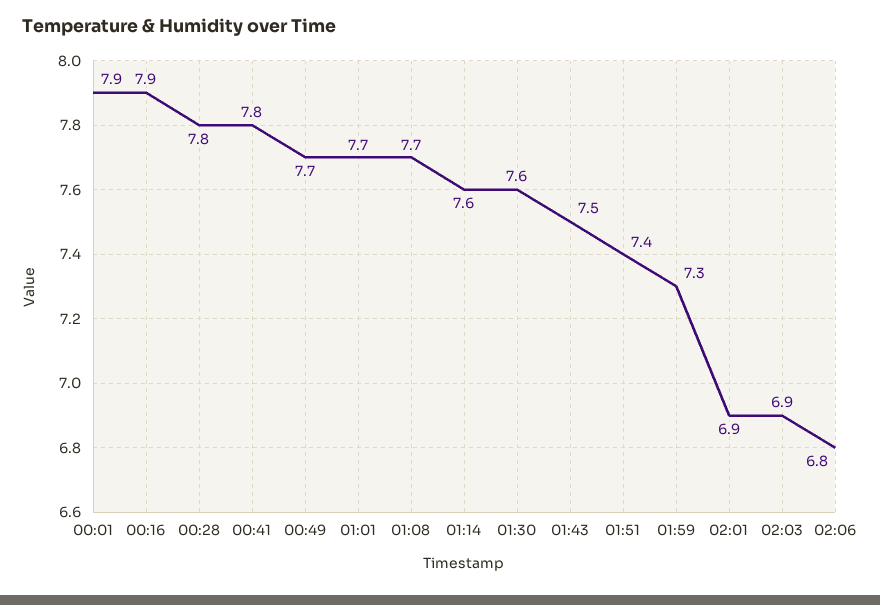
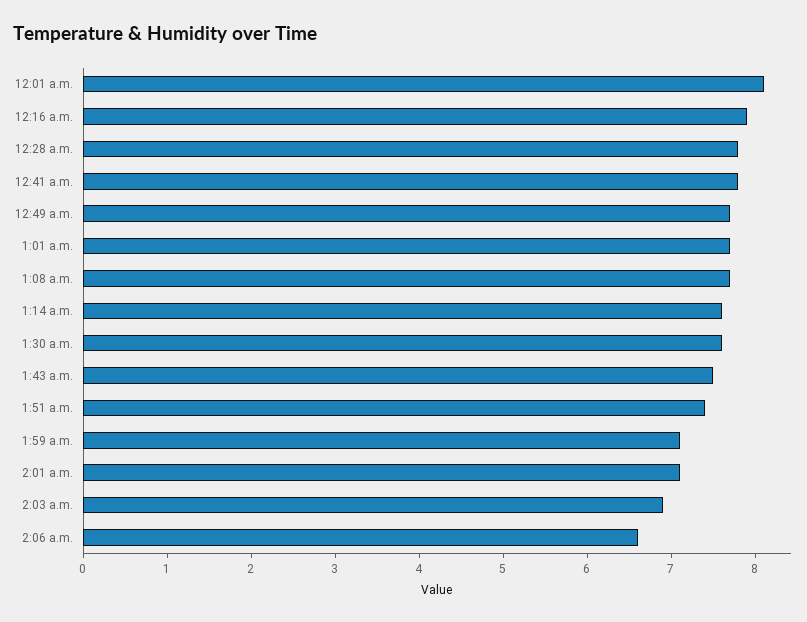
  {
-   "00:01": 7.9,
+   "00:01": 8.1,
    "00:16": 7.9,
    "00:28": 7.8,
    "00:41": 7.8,
    "00:49": 7.7,
    "01:01": 7.7,
    "01:08": 7.7,
    "01:14": 7.6,
    "01:30": 7.6,
    "01:43": 7.5,
    "01:51": 7.4,
-   "01:59": 7.3,
+   "01:59": 7.1,
-   "02:01": 6.9,
+   "02:01": 7.1,
    "02:03": 6.9,
-   "02:06": 6.8
+   "02:06": 6.6
  }

